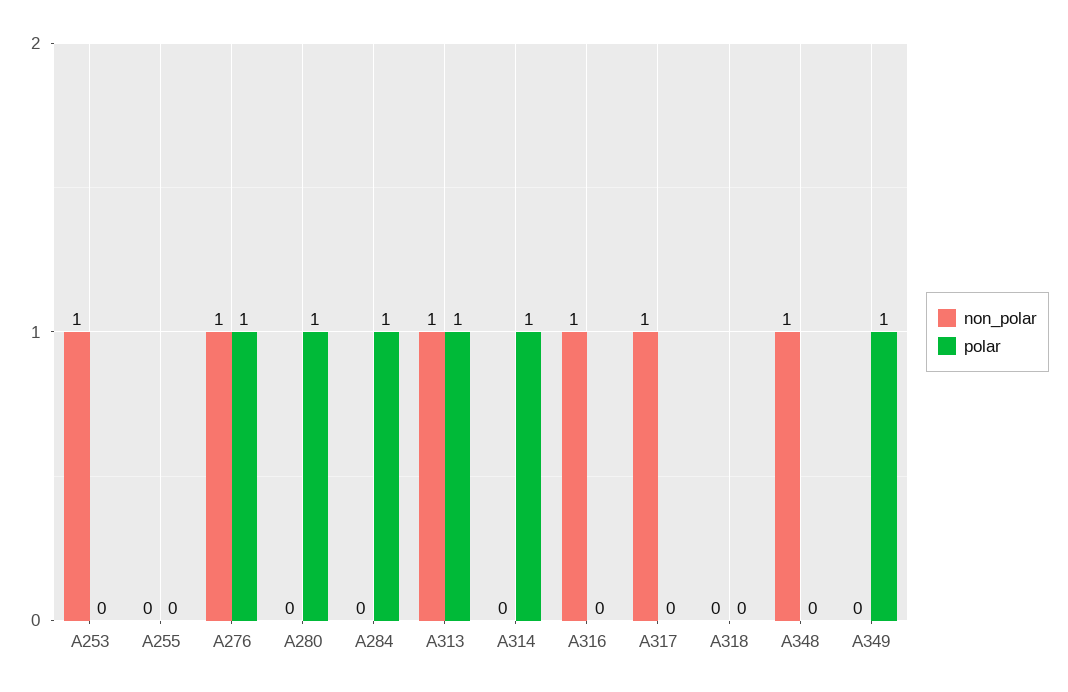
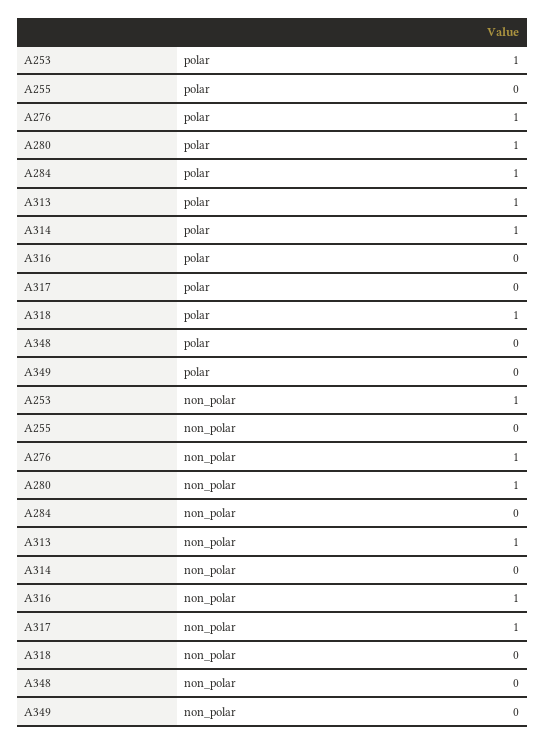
  {
    "non_polar": {
      "A253": 1,
      "A255": 0,
      "A276": 1,
-     "A280": 0,
+     "A280": 1,
      "A284": 0,
      "A313": 1,
      "A314": 0,
      "A316": 1,
      "A317": 1,
      "A318": 0,
-     "A348": 1,
+     "A348": 0,
      "A349": 0
    },
    "polar": {
-     "A253": 0,
+     "A253": 1,
      "A255": 0,
      "A276": 1,
      "A280": 1,
      "A284": 1,
      "A313": 1,
      "A314": 1,
      "A316": 0,
      "A317": 0,
-     "A318": 0,
+     "A318": 1,
      "A348": 0,
-     "A349": 1
+     "A349": 0
    }
  }

